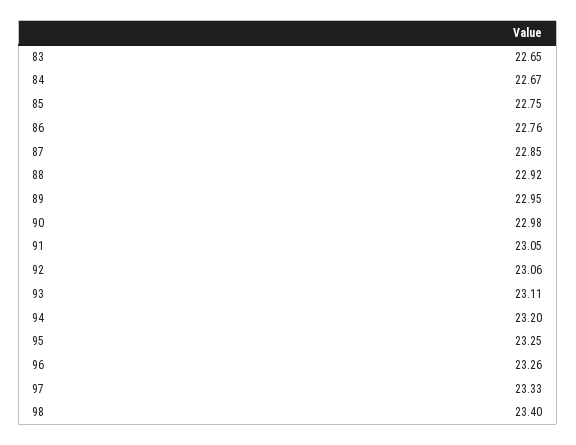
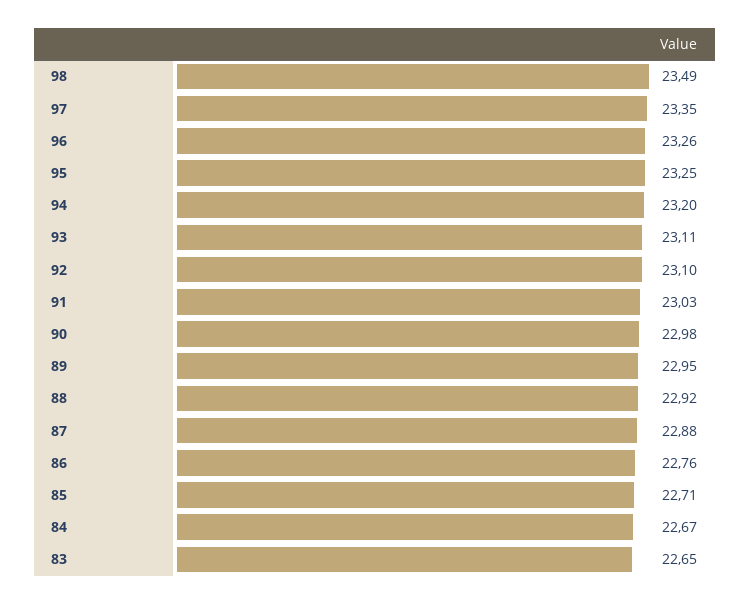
  {
    "83": 22.65,
    "84": 22.67,
-   "85": 22.75,
+   "85": 22.71,
    "86": 22.76,
-   "87": 22.85,
+   "87": 22.88,
    "88": 22.92,
    "89": 22.95,
    "90": 22.98,
-   "91": 23.05,
+   "91": 23.03,
-   "92": 23.06,
+   "92": 23.1,
    "93": 23.11,
    "94": 23.2,
    "95": 23.25,
    "96": 23.26,
-   "97": 23.33,
+   "97": 23.35,
-   "98": 23.4
+   "98": 23.49
  }

